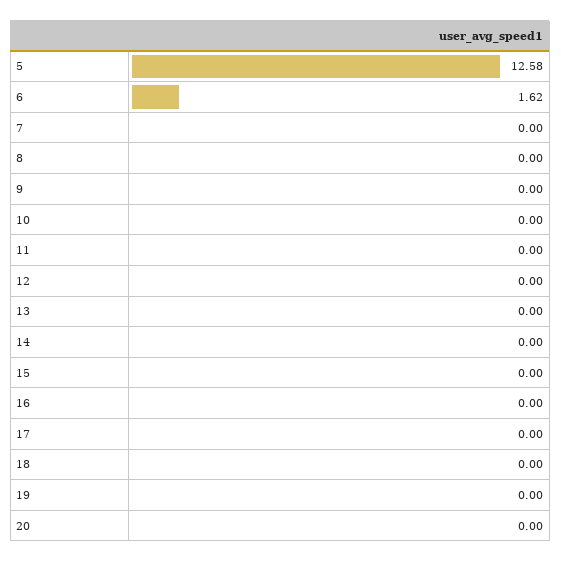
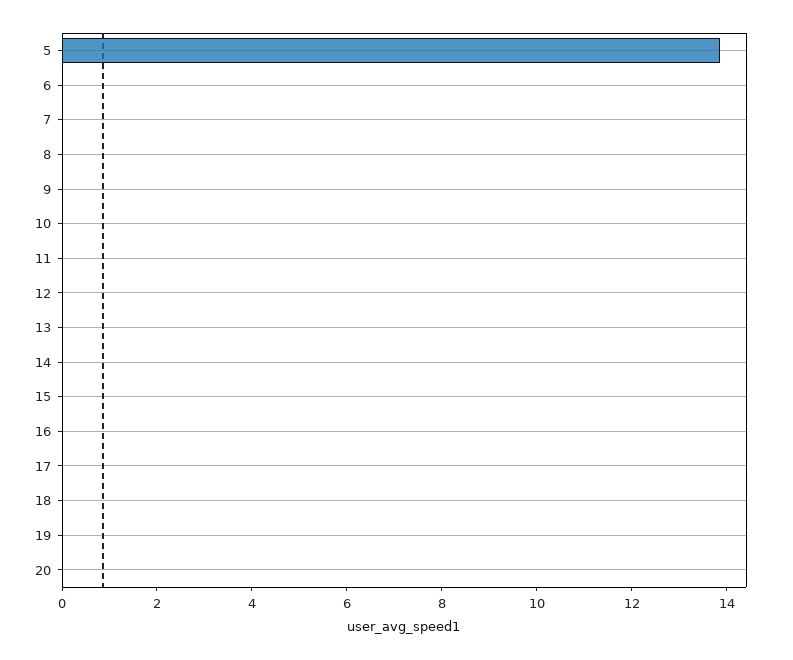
  {
-   "5": 12.58,
+   "5": 14,
-   "6": 1.62,
+   "6": 0,
    "7": 0,
    "8": 0,
    "9": 0,
    "10": 0,
    "11": 0,
    "12": 0,
    "13": 0,
    "14": 0,
    "15": 0,
    "16": 0,
    "17": 0,
    "18": 0,
    "19": 0,
    "20": 0
  }

